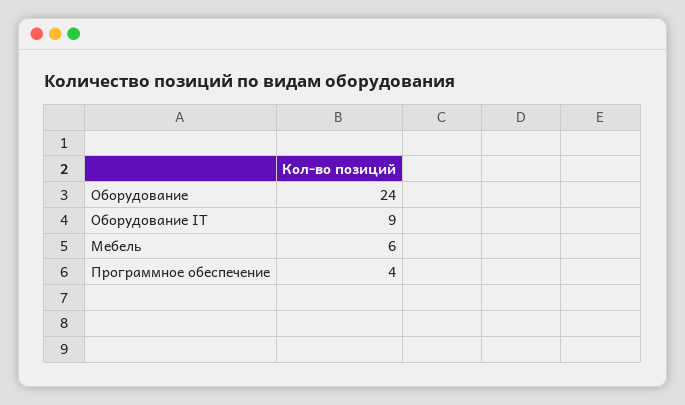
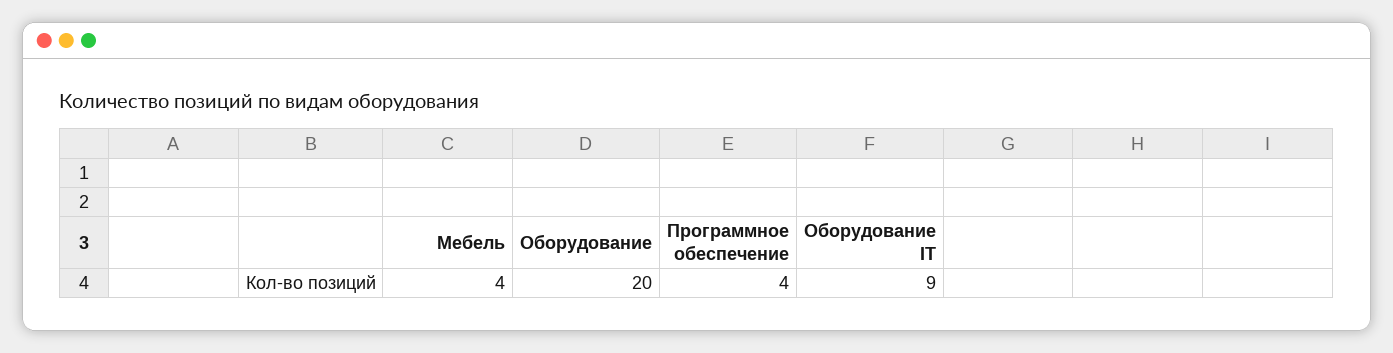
  {
-   "Оборудование": 24,
+   "Оборудование": 20,
    "Оборудование IT": 9,
-   "Мебель": 6,
+   "Мебель": 4,
    "Программное обеспечение": 4
  }

